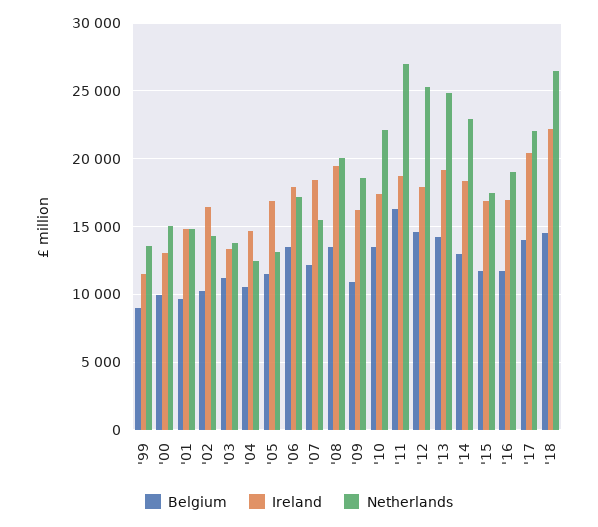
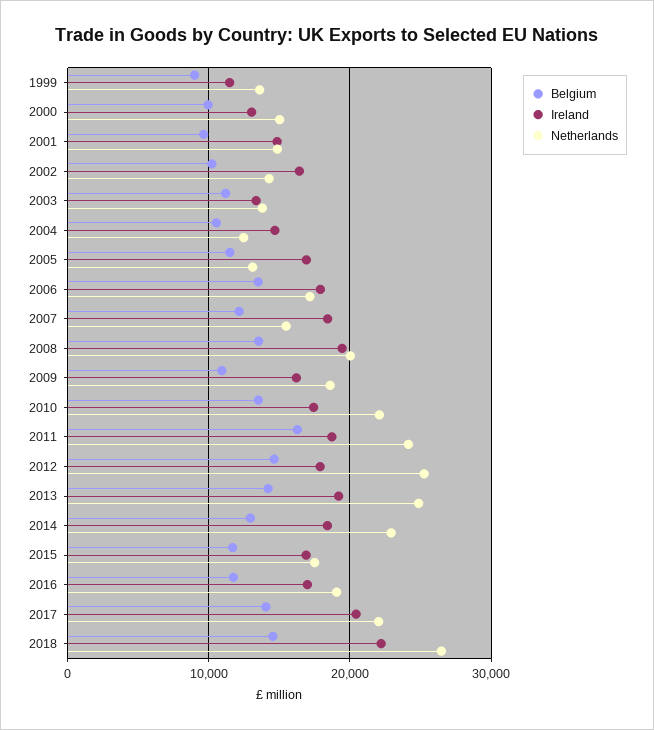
  {
    "Belgium": {
      "'99": 9000,
      "'00": 10000,
      "'01": 9500,
      "'02": 10000,
      "'03": 11000,
      "'04": 10500,
      "'05": 11500,
      "'06": 13500,
      "'07": 12000,
      "'08": 13500,
      "'09": 11000,
      "'10": 13500,
      "'11": 16500,
      "'12": 14500,
      "'13": 14000,
      "'14": 13000,
      "'15": 11500,
      "'16": 11500,
      "'17": 14000,
      "'18": 14500
    },
    "Ireland": {
      "'99": 11500,
      "'00": 13000,
      "'01": 15000,
      "'02": 16500,
      "'03": 13500,
      "'04": 14500,
      "'05": 17000,
      "'06": 18000,
      "'07": 18500,
      "'08": 19500,
      "'09": 16000,
      "'10": 17500,
      "'11": 18500,
      "'12": 18000,
      "'13": 19000,
      "'14": 18500,
      "'15": 17000,
      "'16": 17000,
      "'17": 20500,
      "'18": 22000
    },
    "Netherlands": {
      "'99": 13500,
      "'00": 15000,
      "'01": 15000,
      "'02": 14500,
      "'03": 14000,
      "'04": 12500,
      "'05": 13000,
      "'06": 17000,
      "'07": 15500,
      "'08": 20000,
      "'09": 18500,
      "'10": 22000,
-     "'11": 27000,
+     "'11": 24000,
      "'12": 25500,
      "'13": 25000,
      "'14": 23000,
      "'15": 17500,
      "'16": 19000,
      "'17": 22000,
      "'18": 26500
    }
  }

